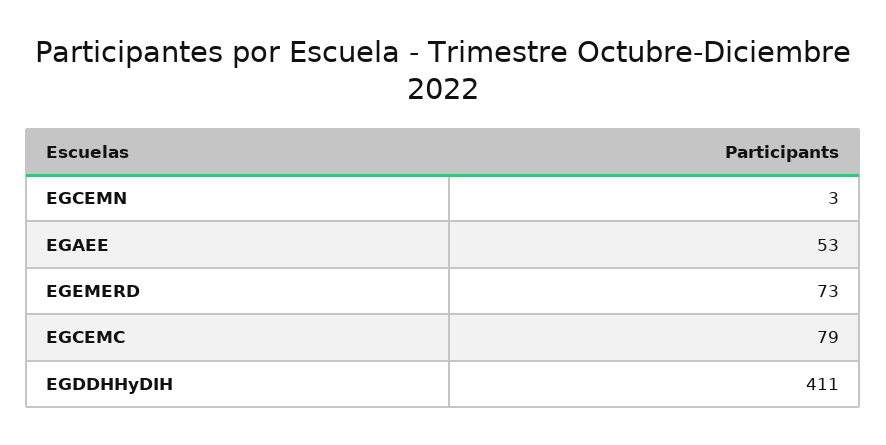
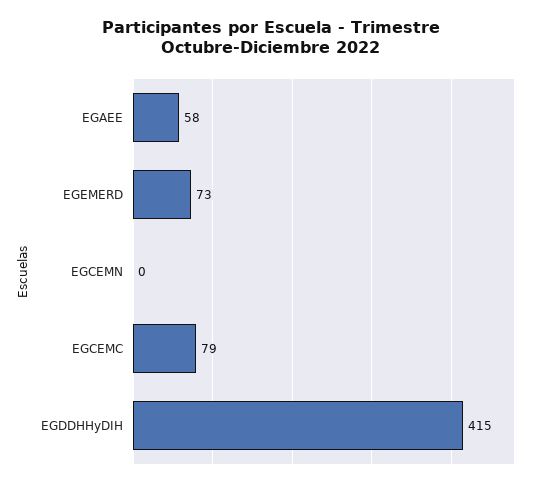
  {
-   "EGCEMN": 3,
+   "EGCEMN": 0,
-   "EGAEE": 53,
+   "EGAEE": 58,
    "EGEMERD": 73,
    "EGCEMC": 79,
-   "EGDDHHyDIH": 411
+   "EGDDHHyDIH": 415
  }

